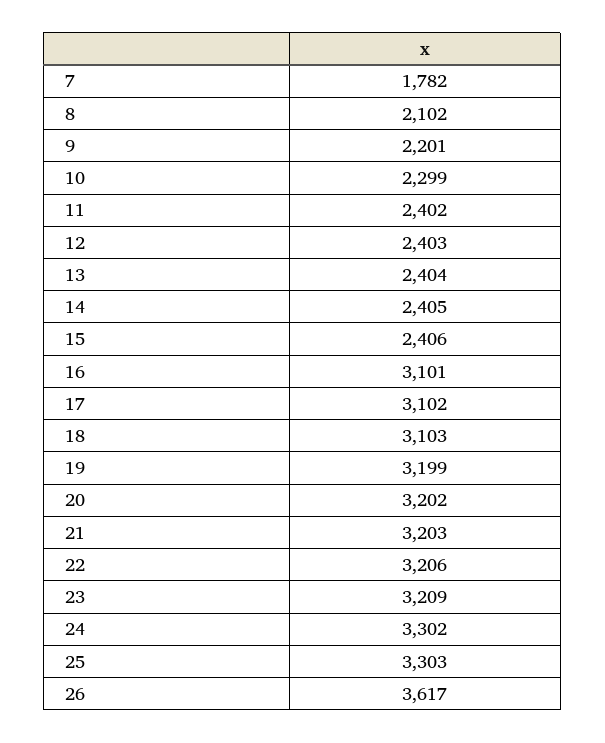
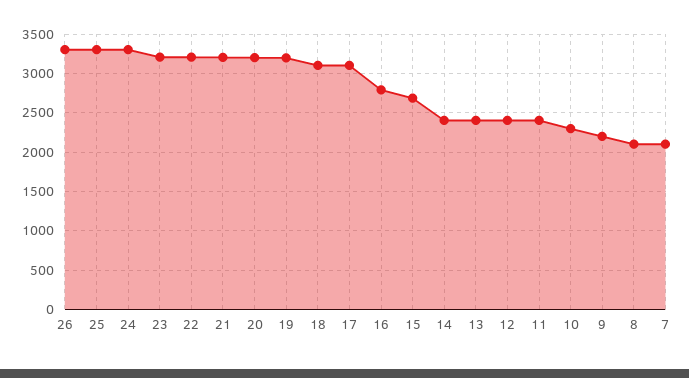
  {
-   "7": 1782,
+   "7": 2100,
    "8": 2102,
    "9": 2201,
    "10": 2299,
    "11": 2402,
    "12": 2403,
    "13": 2404,
    "14": 2405,
-   "15": 2406,
+   "15": 2700,
-   "16": 3101,
+   "16": 2800,
    "17": 3102,
    "18": 3103,
    "19": 3199,
    "20": 3202,
    "21": 3203,
    "22": 3206,
    "23": 3209,
    "24": 3302,
    "25": 3303,
-   "26": 3617
+   "26": 3300
  }

